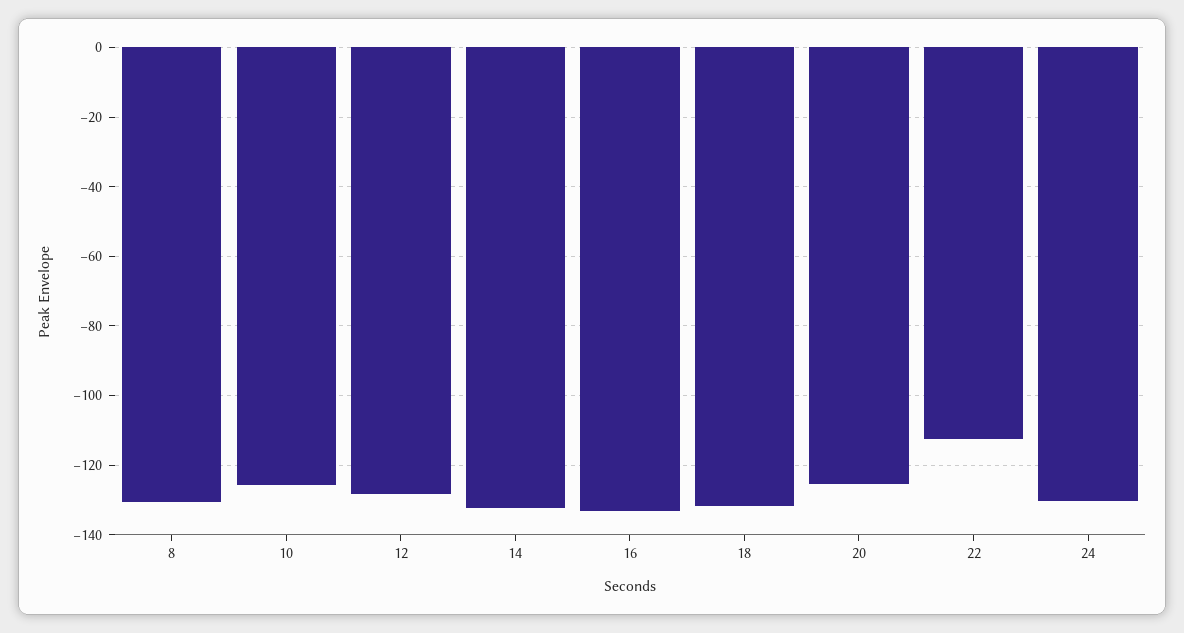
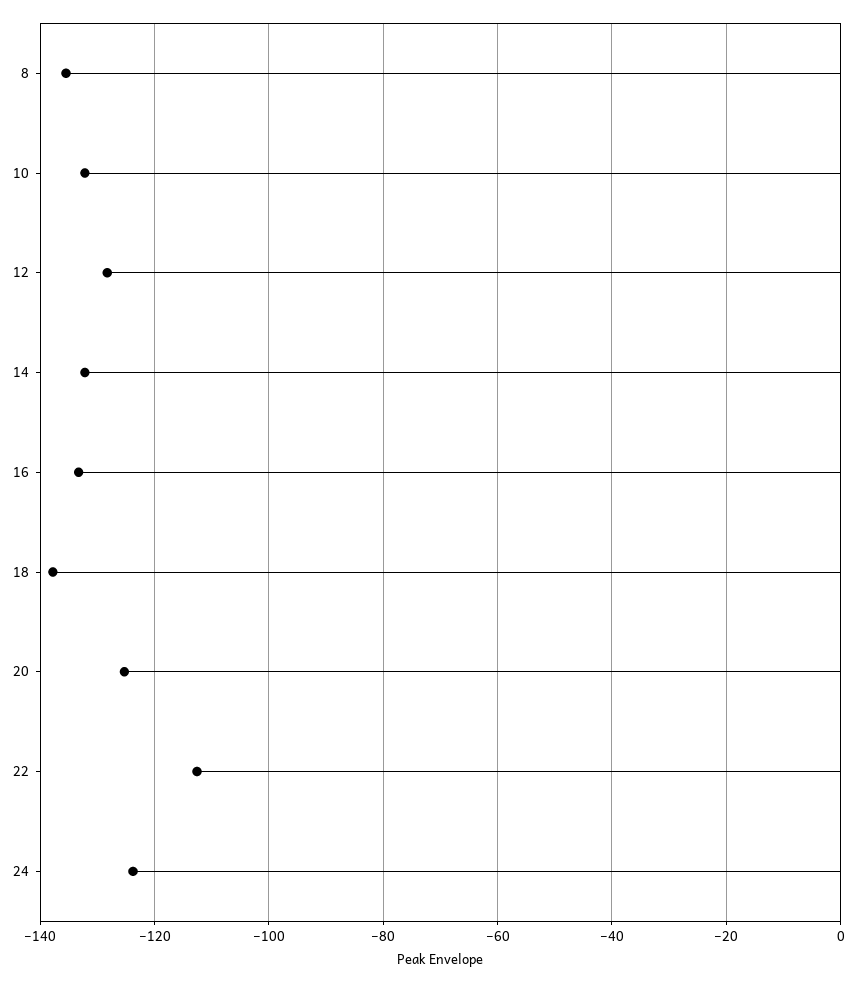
  {
-   "8": -130,
+   "8": -136,
-   "10": -126,
+   "10": -132,
    "12": -128,
    "14": -132,
    "16": -134,
-   "18": -132,
+   "18": -138,
    "20": -126,
    "22": -112,
-   "24": -130
+   "24": -124
  }

